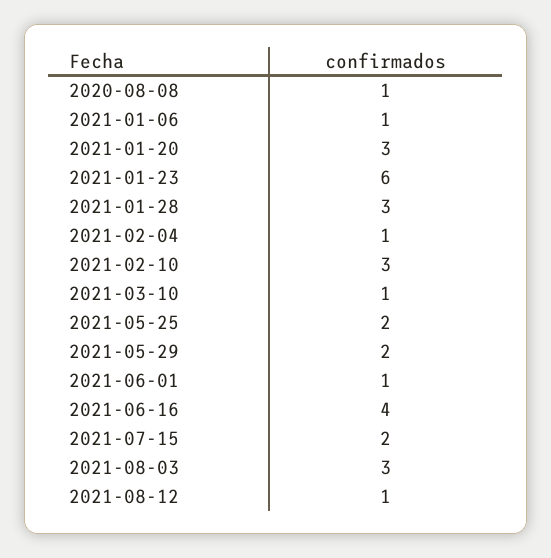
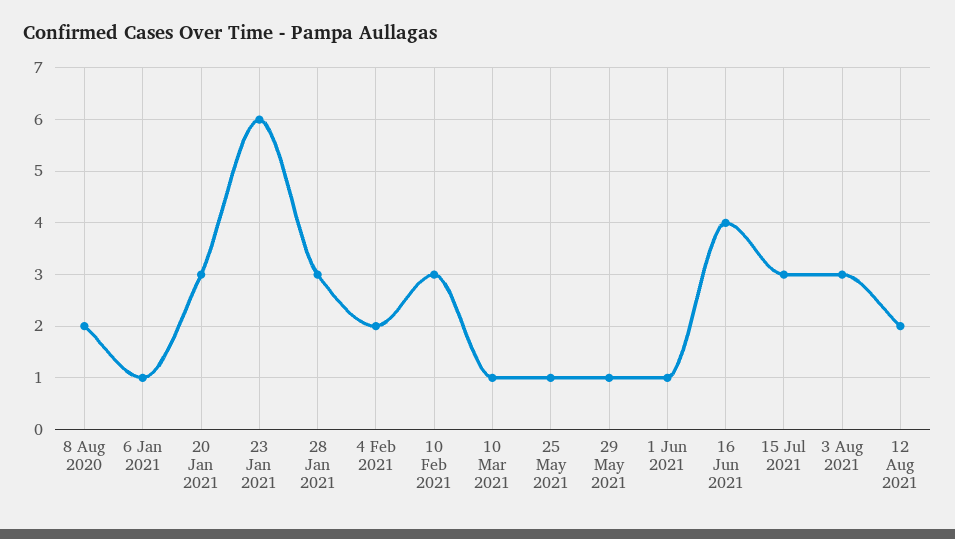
  {
-   "2020-08-08": 1,
+   "2020-08-08": 2,
    "2021-01-06": 1,
    "2021-01-20": 3,
    "2021-01-23": 6,
    "2021-01-28": 3,
-   "2021-02-04": 1,
+   "2021-02-04": 2,
    "2021-02-10": 3,
    "2021-03-10": 1,
-   "2021-05-25": 2,
+   "2021-05-25": 1,
-   "2021-05-29": 2,
+   "2021-05-29": 1,
    "2021-06-01": 1,
    "2021-06-16": 4,
-   "2021-07-15": 2,
+   "2021-07-15": 3,
    "2021-08-03": 3,
-   "2021-08-12": 1
+   "2021-08-12": 2
  }

